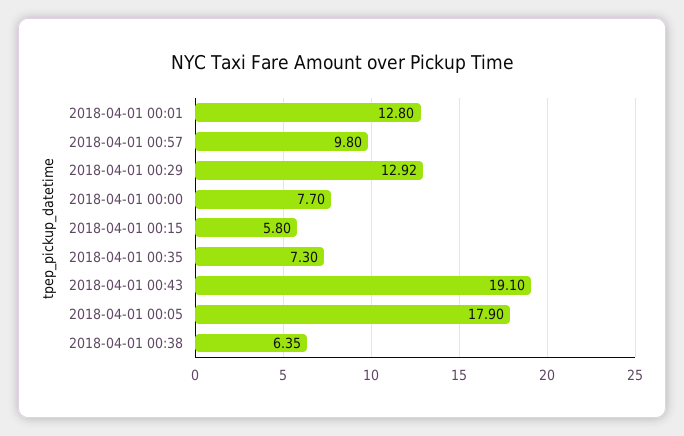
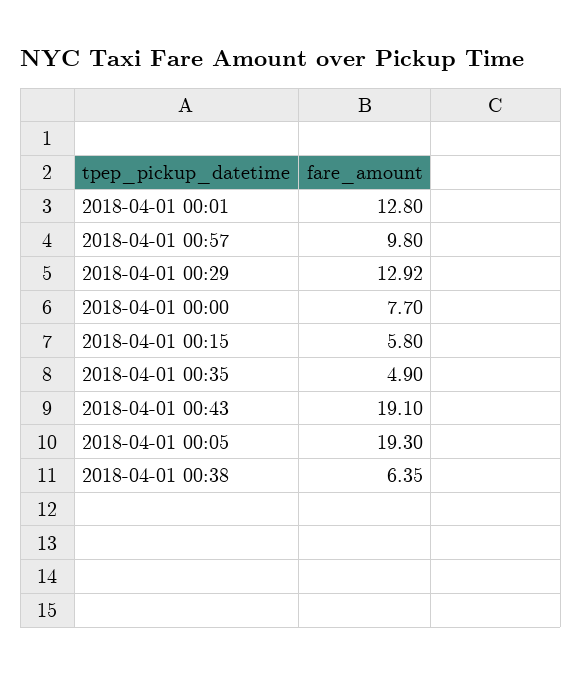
  {
    "2018-04-01 00:01": 12.8,
    "2018-04-01 00:57": 9.8,
    "2018-04-01 00:29": 12.92,
    "2018-04-01 00:00": 7.7,
    "2018-04-01 00:15": 5.8,
-   "2018-04-01 00:35": 7.3,
+   "2018-04-01 00:35": 4.9,
    "2018-04-01 00:43": 19.1,
-   "2018-04-01 00:05": 17.9,
+   "2018-04-01 00:05": 19.3,
    "2018-04-01 00:38": 6.35
  }

